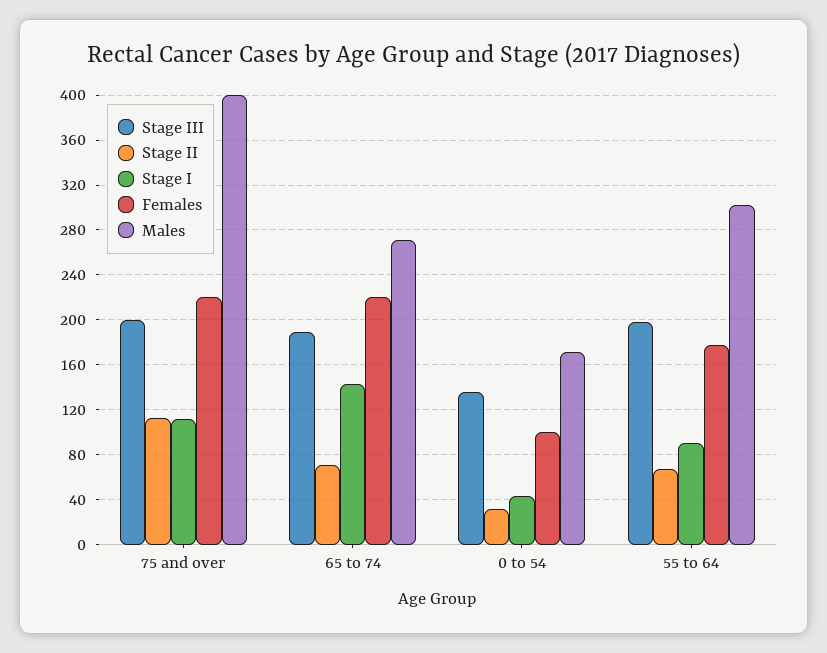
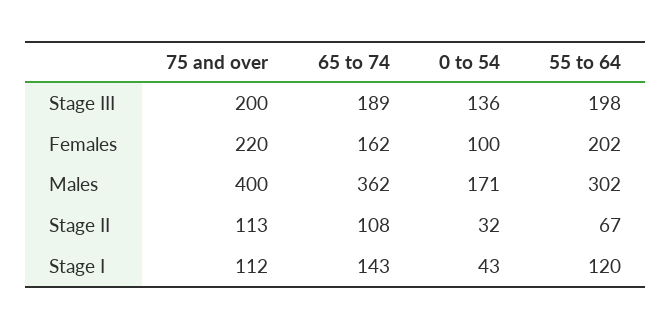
  {
    "Stage III": {
      "75 and over": 200,
      "65 to 74": 189,
      "0 to 54": 136,
      "55 to 64": 198
    },
    "Stage II": {
      "75 and over": 113,
-     "65 to 74": 70,
+     "65 to 74": 108,
      "0 to 54": 32,
      "55 to 64": 67
    },
    "Stage I": {
      "75 and over": 112,
      "65 to 74": 143,
      "0 to 54": 43,
-     "55 to 64": 90
+     "55 to 64": 120
    },
    "Females": {
      "75 and over": 220,
-     "65 to 74": 220,
+     "65 to 74": 162,
      "0 to 54": 100,
-     "55 to 64": 180
+     "55 to 64": 202
    },
    "Males": {
      "75 and over": 400,
-     "65 to 74": 270,
+     "65 to 74": 362,
      "0 to 54": 171,
      "55 to 64": 302
    }
  }

